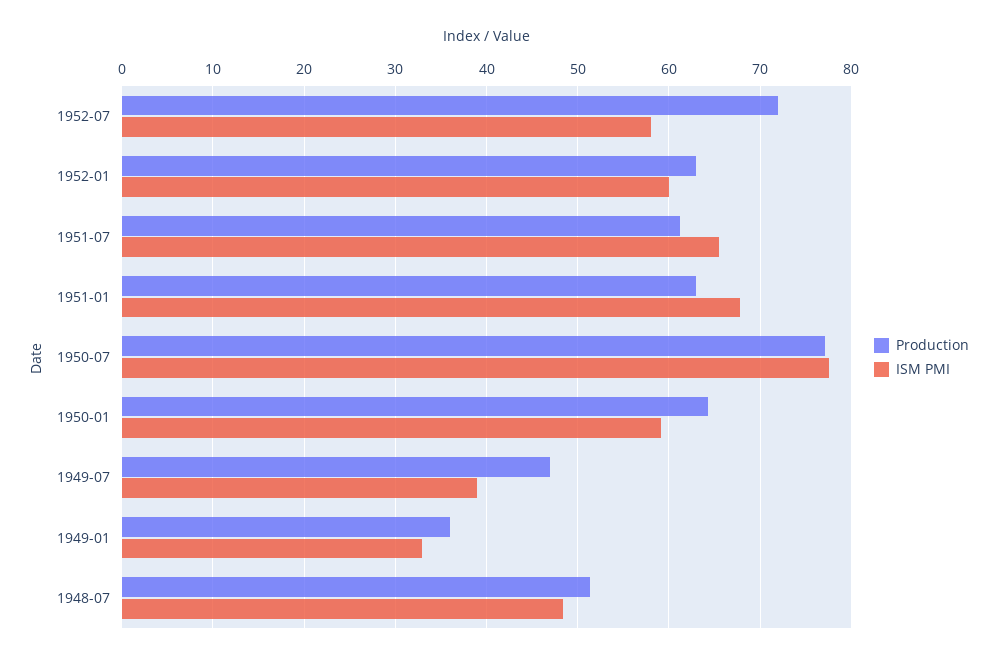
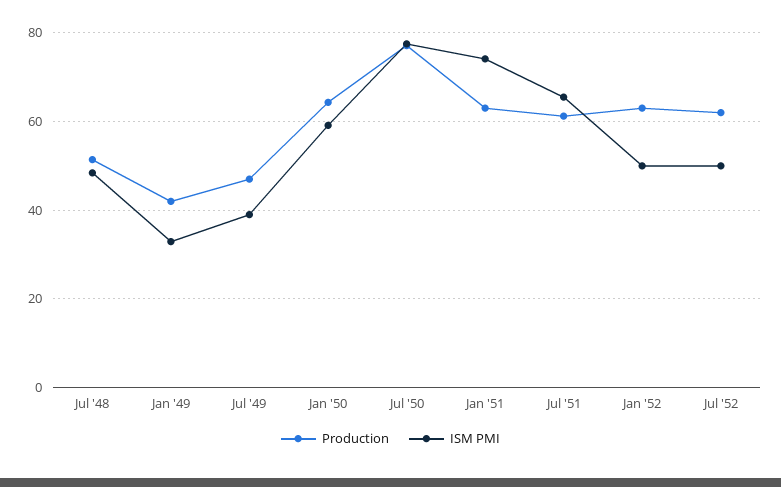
  {
    "Production": {
-     "1952-07": 72,
+     "1952-07": 62,
      "1952-01": 63,
      "1951-07": 61,
      "1951-01": 63,
      "1950-07": 77,
      "1950-01": 64,
      "1949-07": 47,
-     "1949-01": 36,
+     "1949-01": 42,
      "1948-07": 51
    },
    "ISM PMI": {
-     "1952-07": 58,
+     "1952-07": 50,
-     "1952-01": 60,
+     "1952-01": 50,
      "1951-07": 66,
-     "1951-01": 68,
+     "1951-01": 74,
      "1950-07": 78,
      "1950-01": 59,
      "1949-07": 39,
      "1949-01": 33,
      "1948-07": 48
    }
  }

